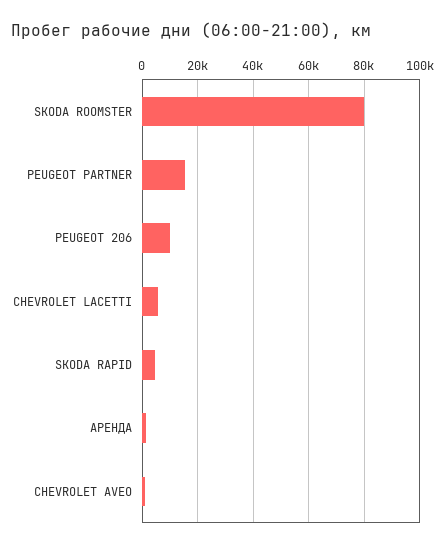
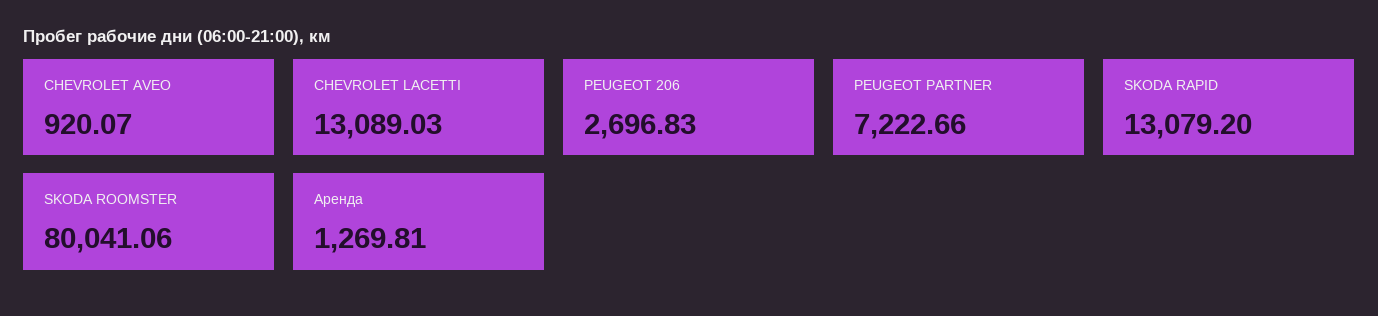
  {
    "SKODA ROOMSTER": 80041.06,
-   "PEUGEOT PARTNER": 15000,
+   "PEUGEOT PARTNER": 7222.66,
-   "PEUGEOT 206": 10000,
+   "PEUGEOT 206": 2696.83,
-   "CHEVROLET LACETTI": 5000,
+   "CHEVROLET LACETTI": 13089.03,
-   "SKODA RAPID": 5000,
+   "SKODA RAPID": 13079.2,
    "АРЕНДА": 1269.81,
    "CHEVROLET AVEO": 920.07
  }

